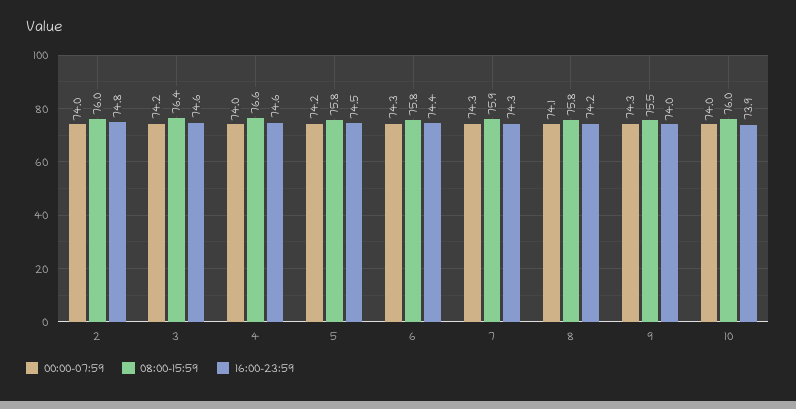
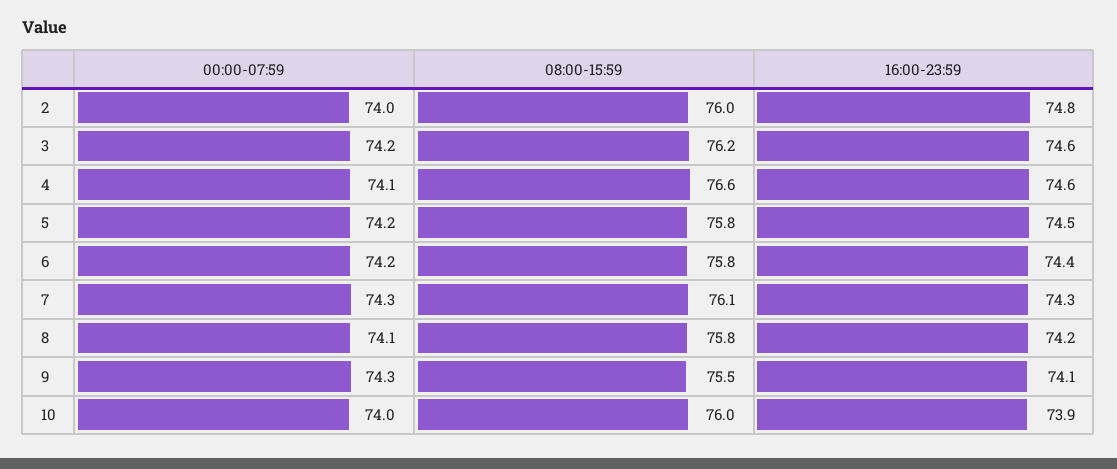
  {
    "00:00-07:59": {
      "2": 74,
      "3": 74.2,
-     "4": 74,
+     "4": 74.1,
      "5": 74.2,
-     "6": 74.3,
+     "6": 74.2,
      "7": 74.3,
      "8": 74.1,
      "9": 74.3,
      "10": 74
    },
    "08:00-15:59": {
      "2": 76,
-     "3": 76.4,
+     "3": 76.2,
      "4": 76.6,
      "5": 75.8,
      "6": 75.8,
-     "7": 75.9,
+     "7": 76.1,
      "8": 75.8,
      "9": 75.5,
      "10": 76
    },
    "16:00-23:59": {
      "2": 74.8,
      "3": 74.6,
      "4": 74.6,
      "5": 74.5,
      "6": 74.4,
      "7": 74.3,
      "8": 74.2,
-     "9": 74,
+     "9": 74.1,
      "10": 73.9
    }
  }

